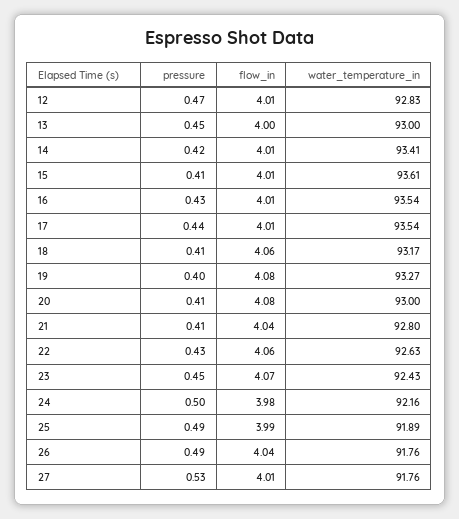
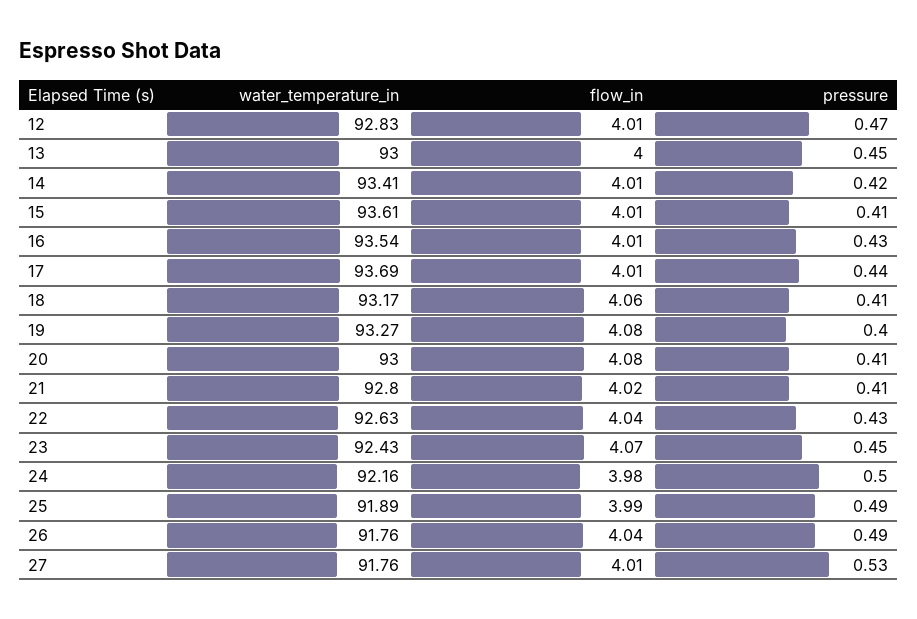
  {
    "pressure": {
      "12": 0.47,
      "13": 0.45,
      "14": 0.42,
      "15": 0.41,
      "16": 0.43,
      "17": 0.44,
      "18": 0.41,
      "19": 0.4,
      "20": 0.41,
      "21": 0.41,
      "22": 0.43,
      "23": 0.45,
      "24": 0.5,
      "25": 0.49,
      "26": 0.49,
      "27": 0.53
    },
    "flow_in": {
      "12": 4.01,
      "13": 4,
      "14": 4.01,
      "15": 4.01,
      "16": 4.01,
      "17": 4.01,
      "18": 4.06,
      "19": 4.08,
      "20": 4.08,
-     "21": 4.04,
+     "21": 4.02,
-     "22": 4.06,
+     "22": 4.04,
      "23": 4.07,
      "24": 3.98,
      "25": 3.99,
      "26": 4.04,
      "27": 4.01
    },
    "water_temperature_in": {
      "12": 92.83,
      "13": 93,
      "14": 93.41,
      "15": 93.61,
      "16": 93.54,
-     "17": 93.54,
+     "17": 93.69,
      "18": 93.17,
      "19": 93.27,
      "20": 93,
      "21": 92.8,
      "22": 92.63,
      "23": 92.43,
      "24": 92.16,
      "25": 91.89,
      "26": 91.76,
      "27": 91.76
    }
  }

